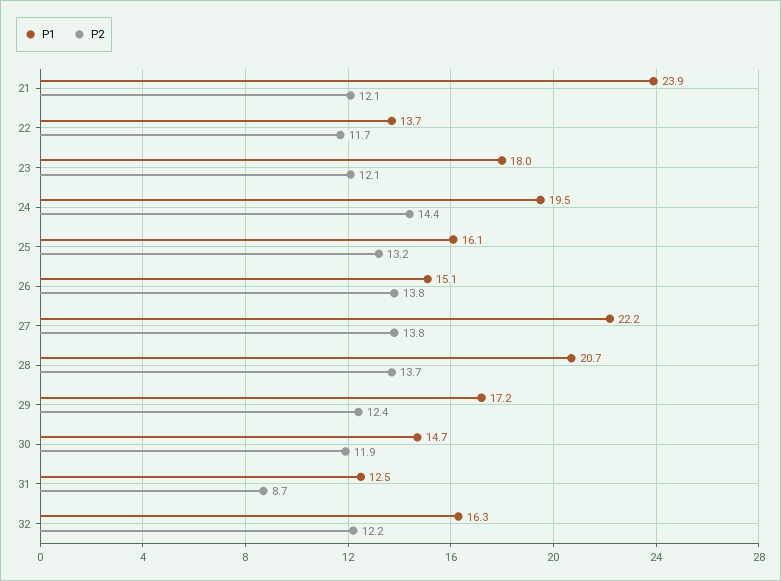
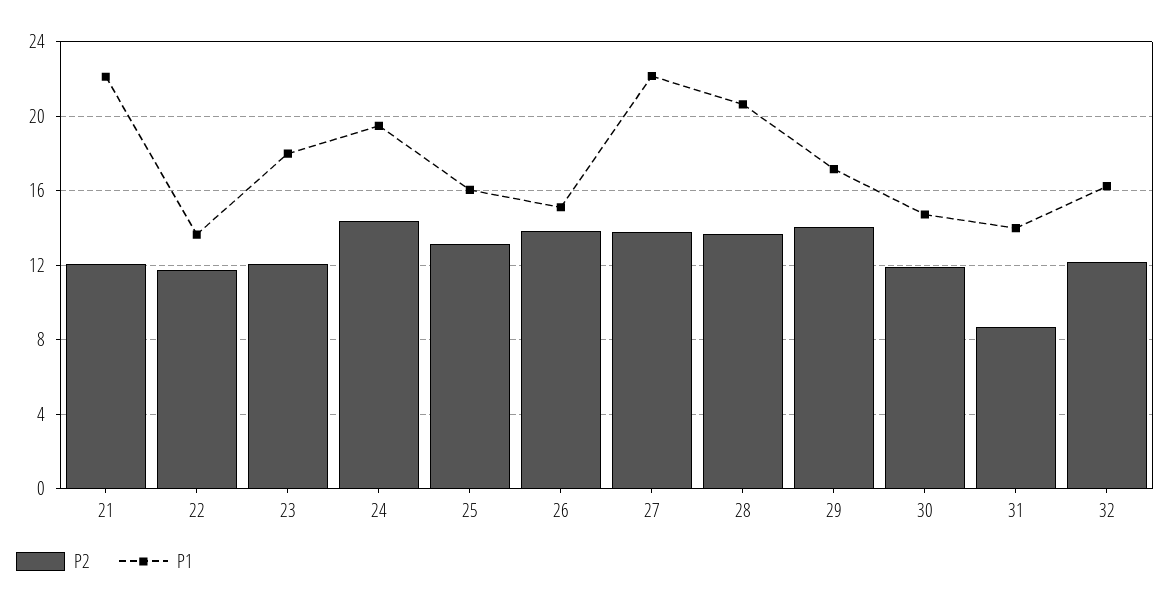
  {
    "P1": {
-     "21": 23.9,
+     "21": 22,
      "22": 13.7,
      "23": 18,
      "24": 19.5,
      "25": 16.1,
      "26": 15.1,
      "27": 22.2,
      "28": 20.7,
      "29": 17.2,
      "30": 14.7,
-     "31": 12.5,
+     "31": 14,
      "32": 16.3
    },
    "P2": {
      "21": 12.1,
      "22": 11.7,
      "23": 12.1,
      "24": 14.4,
      "25": 13.2,
      "26": 13.8,
      "27": 13.8,
      "28": 13.7,
-     "29": 12.4,
+     "29": 14,
      "30": 11.9,
      "31": 8.7,
      "32": 12.2
    }
  }

